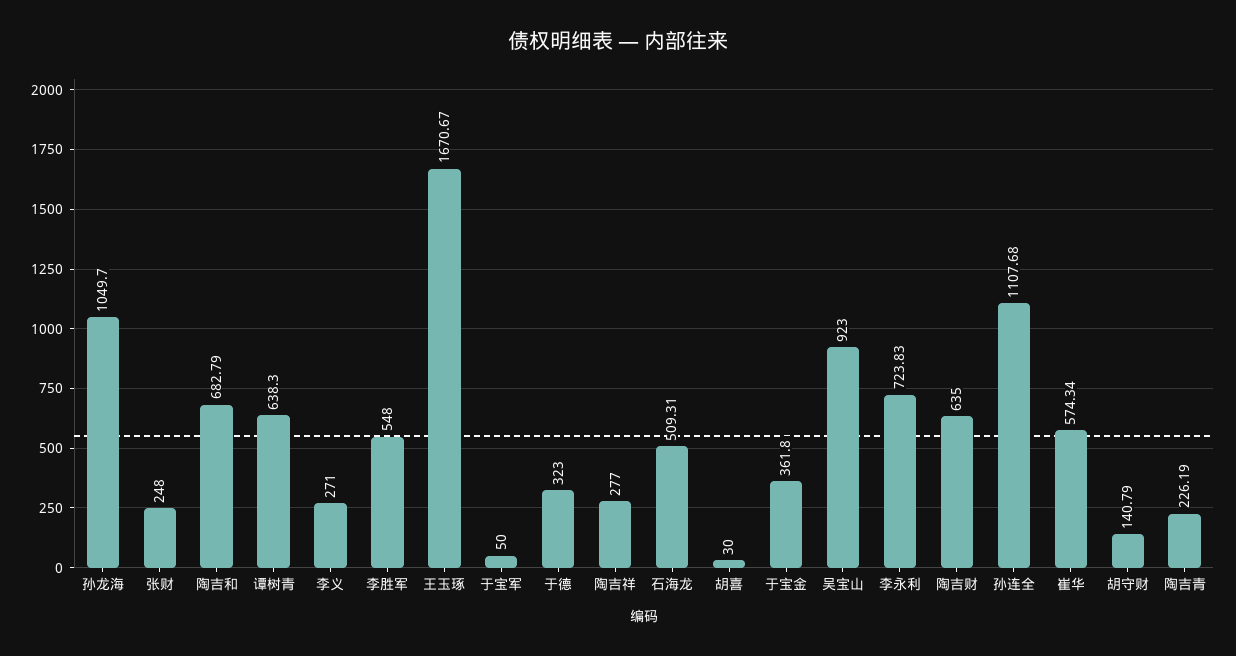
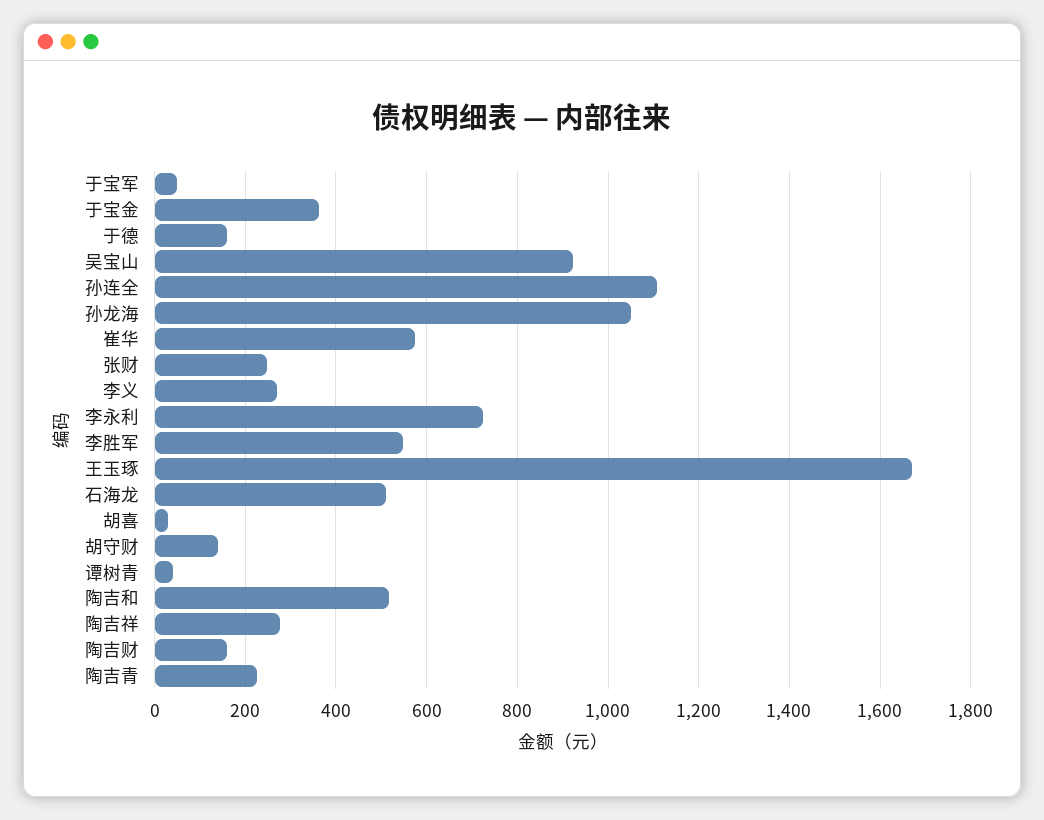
  {
    "孙龙海": 1049.7,
    "张财": 248,
-   "陶吉和": 682.79,
+   "陶吉和": 520,
-   "谭树青": 638.3,
+   "谭树青": 40,
    "李义": 271,
    "李胜军": 548,
    "王玉琢": 1670.67,
    "于宝军": 50,
-   "于德": 323,
+   "于德": 160,
    "陶吉祥": 277,
    "石海龙": 509.31,
    "胡喜": 30,
    "于宝金": 361.8,
    "吴宝山": 923,
    "李永利": 723.83,
-   "陶吉财": 635,
+   "陶吉财": 160,
    "孙连全": 1107.68,
    "崔华": 574.34,
    "胡守财": 140.79,
    "陶吉青": 226.19
  }

